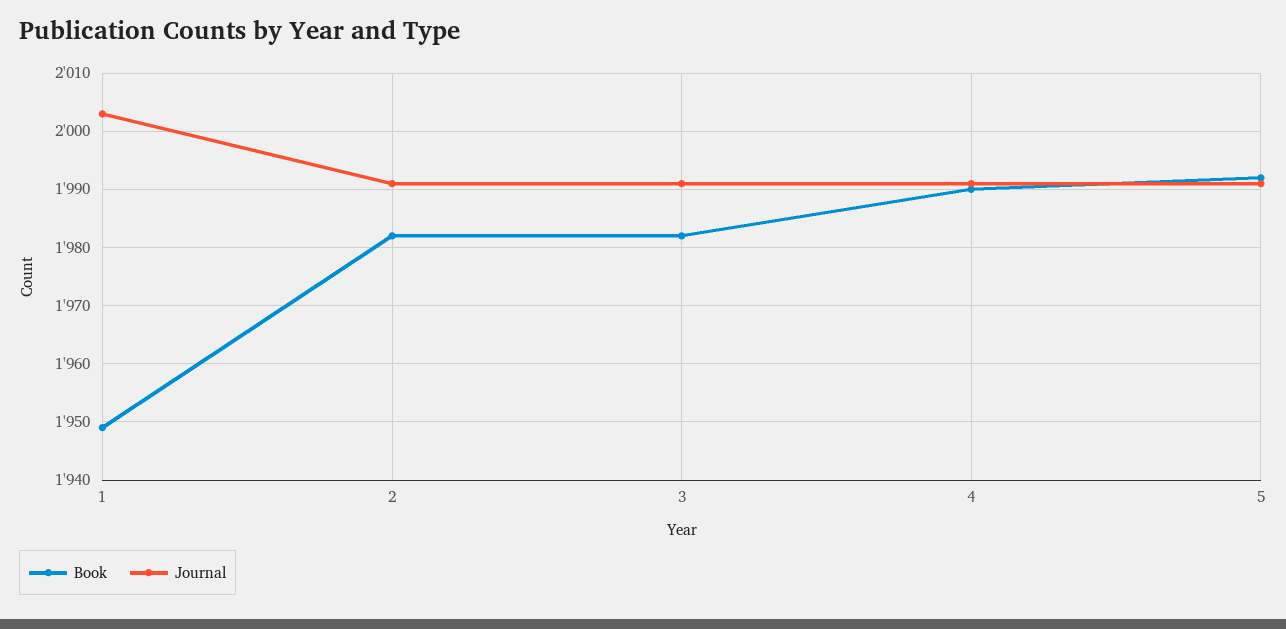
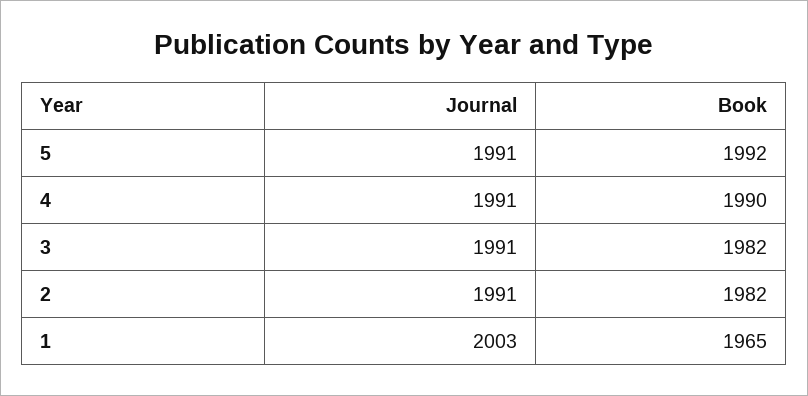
  {
    "Book": {
-     "1": 1950,
+     "1": 1965,
      "2": 1982,
      "3": 1982,
      "4": 1990,
      "5": 1992
    },
    "Journal": {
      "1": 2003,
      "2": 1991,
      "3": 1991,
      "4": 1991,
      "5": 1991
    }
  }

